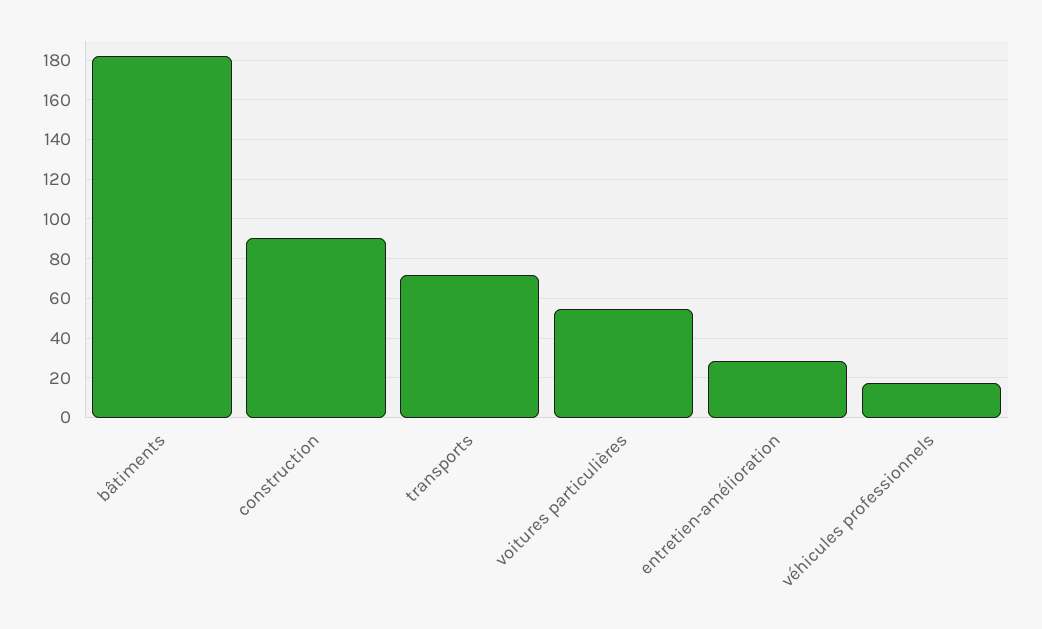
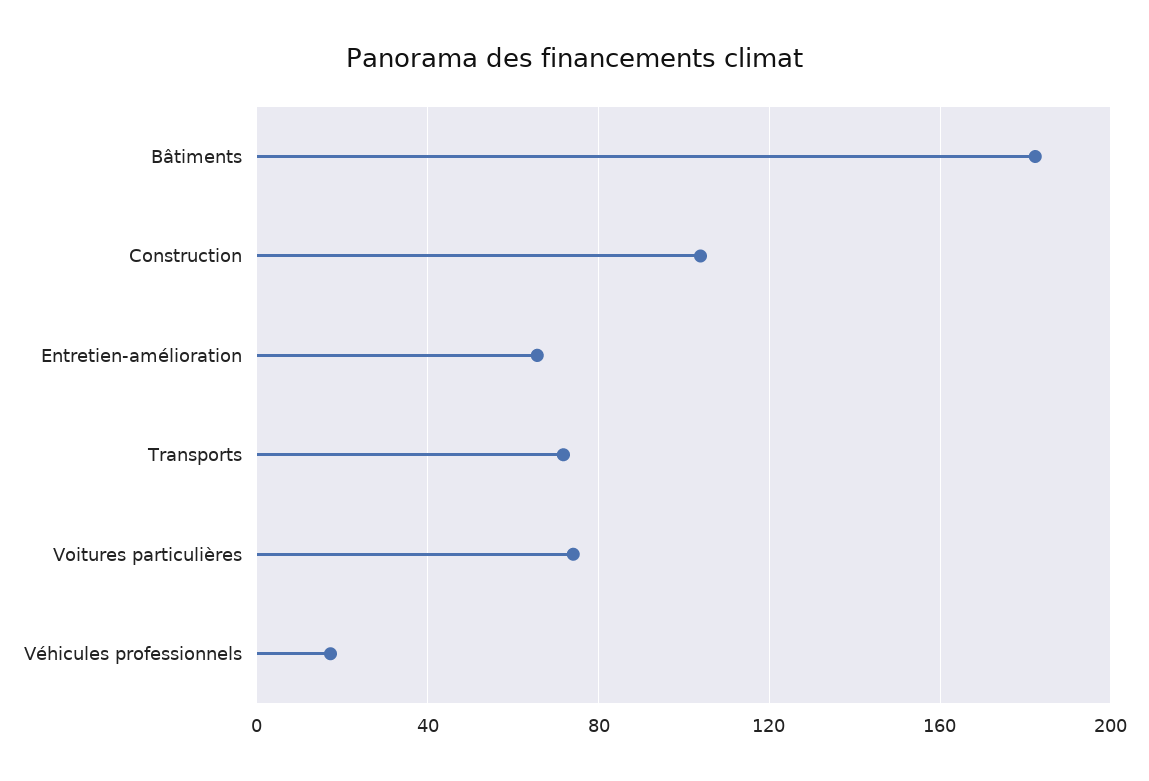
  {
    "bâtiments": 180,
-   "construction": 90,
+   "construction": 105,
    "transports": 70,
-   "voitures particulières": 55,
+   "voitures particulières": 75,
-   "entretien-amélioration": 30,
+   "entretien-amélioration": 65,
    "véhicules professionnels": 15
  }

